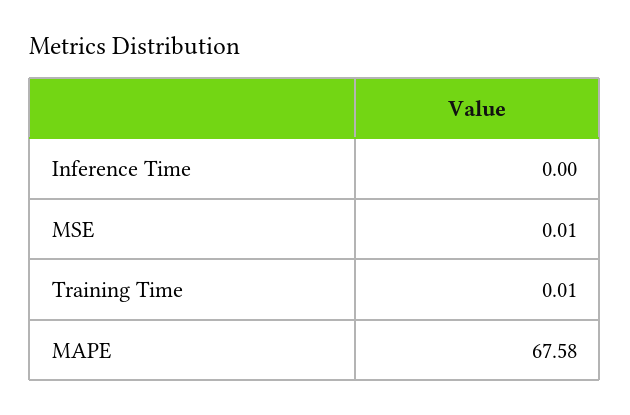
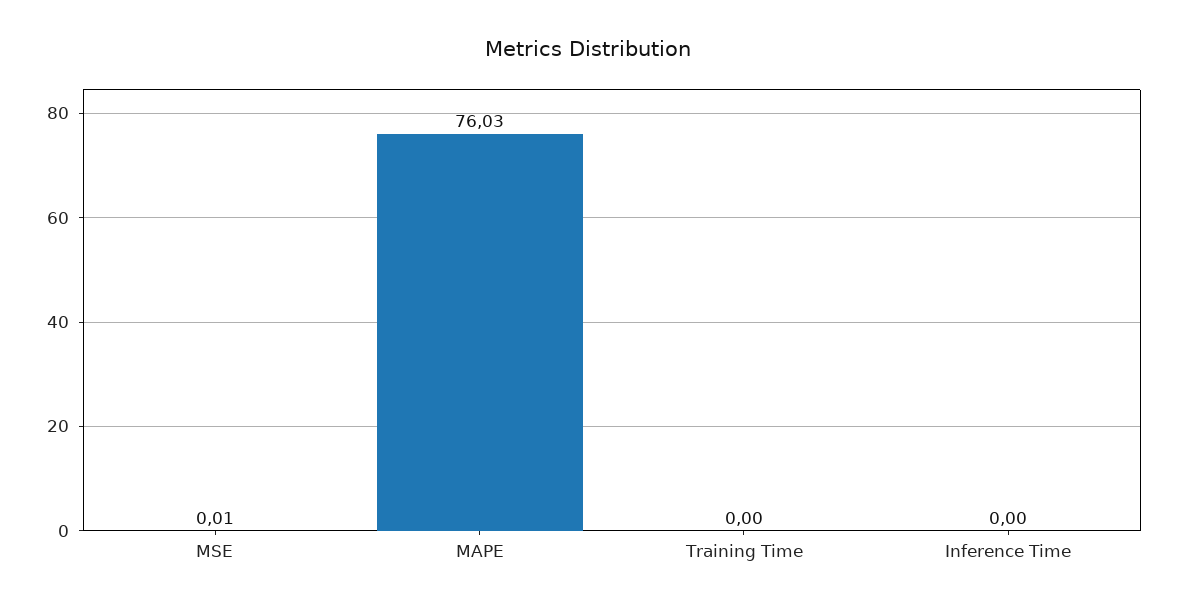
  {
    "Inference Time": 0,
    "MSE": 0.01,
-   "Training Time": 0.01,
+   "Training Time": 0,
-   "MAPE": 67.58
+   "MAPE": 76.03
  }

